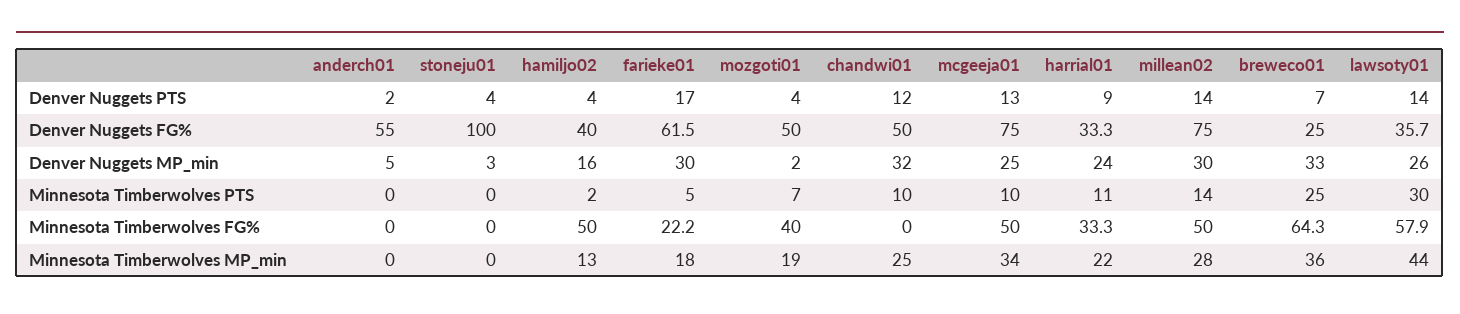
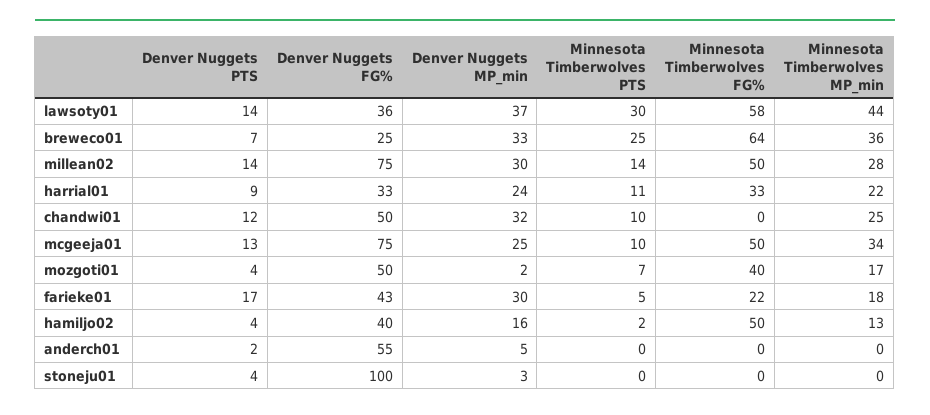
  {
    "anderch01": {
      "Denver Nuggets PTS": 2,
      "Denver Nuggets FG%": 55,
      "Denver Nuggets MP_min": 5,
      "Minnesota Timberwolves PTS": 0,
      "Minnesota Timberwolves FG%": 0,
      "Minnesota Timberwolves MP_min": 0
    },
    "stoneju01": {
      "Denver Nuggets PTS": 4,
      "Denver Nuggets FG%": 100,
      "Denver Nuggets MP_min": 3,
      "Minnesota Timberwolves PTS": 0,
      "Minnesota Timberwolves FG%": 0,
      "Minnesota Timberwolves MP_min": 0
    },
    "hamiljo02": {
      "Denver Nuggets PTS": 4,
      "Denver Nuggets FG%": 40,
      "Denver Nuggets MP_min": 16,
      "Minnesota Timberwolves PTS": 2,
      "Minnesota Timberwolves FG%": 50,
      "Minnesota Timberwolves MP_min": 13
    },
    "farieke01": {
      "Denver Nuggets PTS": 17,
-     "Denver Nuggets FG%": 61.5,
+     "Denver Nuggets FG%": 43,
      "Denver Nuggets MP_min": 30,
      "Minnesota Timberwolves PTS": 5,
      "Minnesota Timberwolves FG%": 22.2,
      "Minnesota Timberwolves MP_min": 18
    },
    "mozgoti01": {
      "Denver Nuggets PTS": 4,
      "Denver Nuggets FG%": 50,
      "Denver Nuggets MP_min": 2,
      "Minnesota Timberwolves PTS": 7,
      "Minnesota Timberwolves FG%": 40,
-     "Minnesota Timberwolves MP_min": 19
+     "Minnesota Timberwolves MP_min": 17
    },
    "chandwi01": {
      "Denver Nuggets PTS": 12,
      "Denver Nuggets FG%": 50,
      "Denver Nuggets MP_min": 32,
      "Minnesota Timberwolves PTS": 10,
      "Minnesota Timberwolves FG%": 0,
      "Minnesota Timberwolves MP_min": 25
    },
    "mcgeeja01": {
      "Denver Nuggets PTS": 13,
      "Denver Nuggets FG%": 75,
      "Denver Nuggets MP_min": 25,
      "Minnesota Timberwolves PTS": 10,
      "Minnesota Timberwolves FG%": 50,
      "Minnesota Timberwolves MP_min": 34
    },
    "harrial01": {
      "Denver Nuggets PTS": 9,
      "Denver Nuggets FG%": 33.3,
      "Denver Nuggets MP_min": 24,
      "Minnesota Timberwolves PTS": 11,
      "Minnesota Timberwolves FG%": 33.3,
      "Minnesota Timberwolves MP_min": 22
    },
    "millean02": {
      "Denver Nuggets PTS": 14,
      "Denver Nuggets FG%": 75,
      "Denver Nuggets MP_min": 30,
      "Minnesota Timberwolves PTS": 14,
      "Minnesota Timberwolves FG%": 50,
      "Minnesota Timberwolves MP_min": 28
    },
    "breweco01": {
      "Denver Nuggets PTS": 7,
      "Denver Nuggets FG%": 25,
      "Denver Nuggets MP_min": 33,
      "Minnesota Timberwolves PTS": 25,
      "Minnesota Timberwolves FG%": 64.3,
      "Minnesota Timberwolves MP_min": 36
    },
    "lawsoty01": {
      "Denver Nuggets PTS": 14,
      "Denver Nuggets FG%": 35.7,
-     "Denver Nuggets MP_min": 26,
+     "Denver Nuggets MP_min": 37,
      "Minnesota Timberwolves PTS": 30,
      "Minnesota Timberwolves FG%": 57.9,
      "Minnesota Timberwolves MP_min": 44
    }
  }

